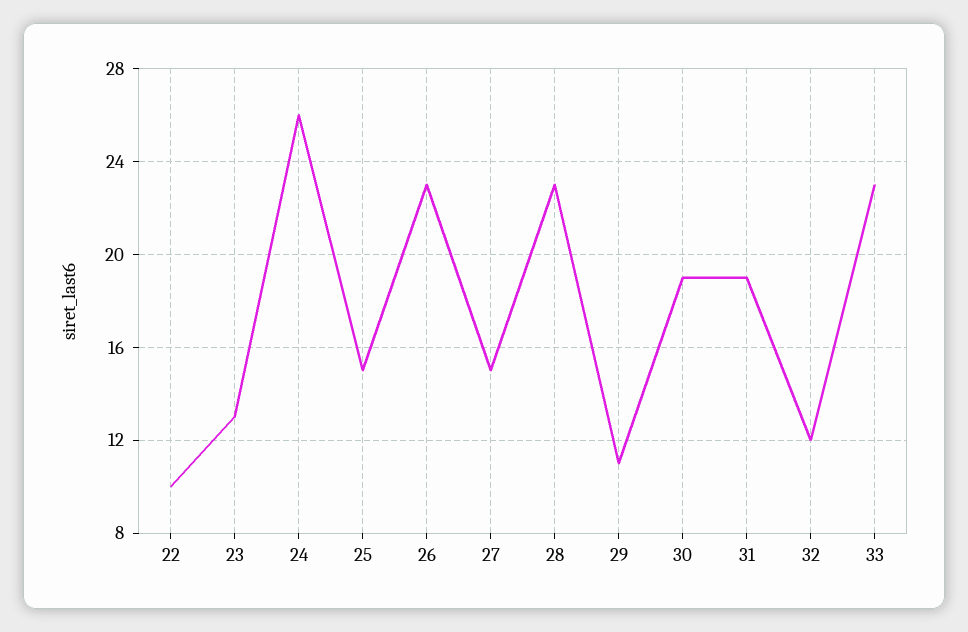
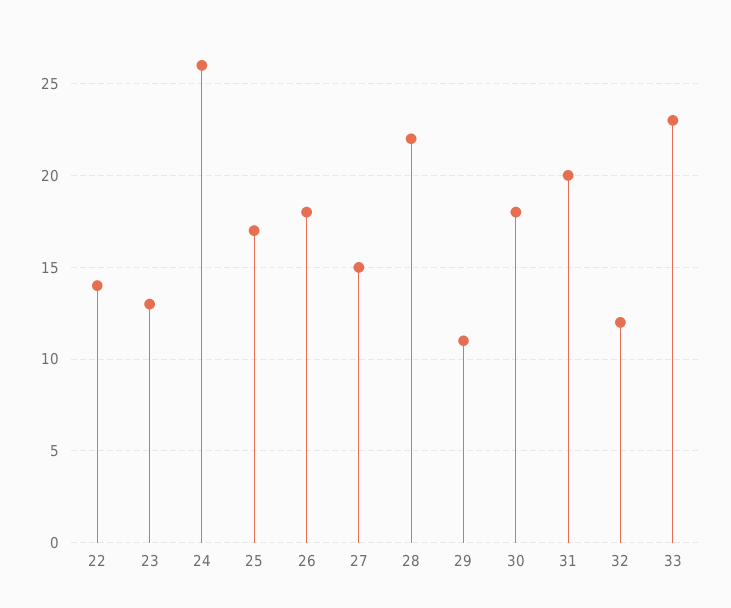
  {
-   "22": 10,
+   "22": 14,
    "23": 13,
    "24": 26,
-   "25": 15,
+   "25": 17,
-   "26": 23,
+   "26": 18,
    "27": 15,
-   "28": 23,
+   "28": 22,
    "29": 11,
-   "30": 19,
+   "30": 18,
-   "31": 19,
+   "31": 20,
    "32": 12,
    "33": 23
  }

